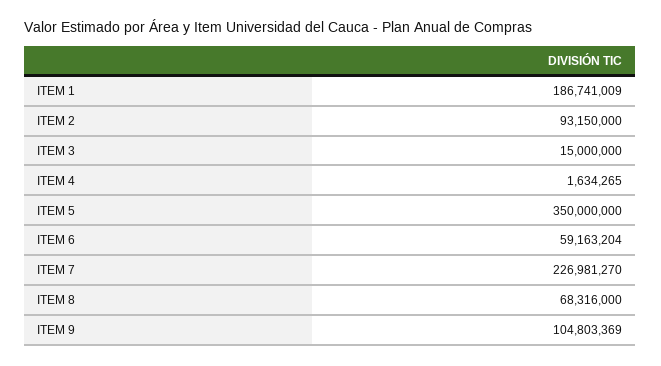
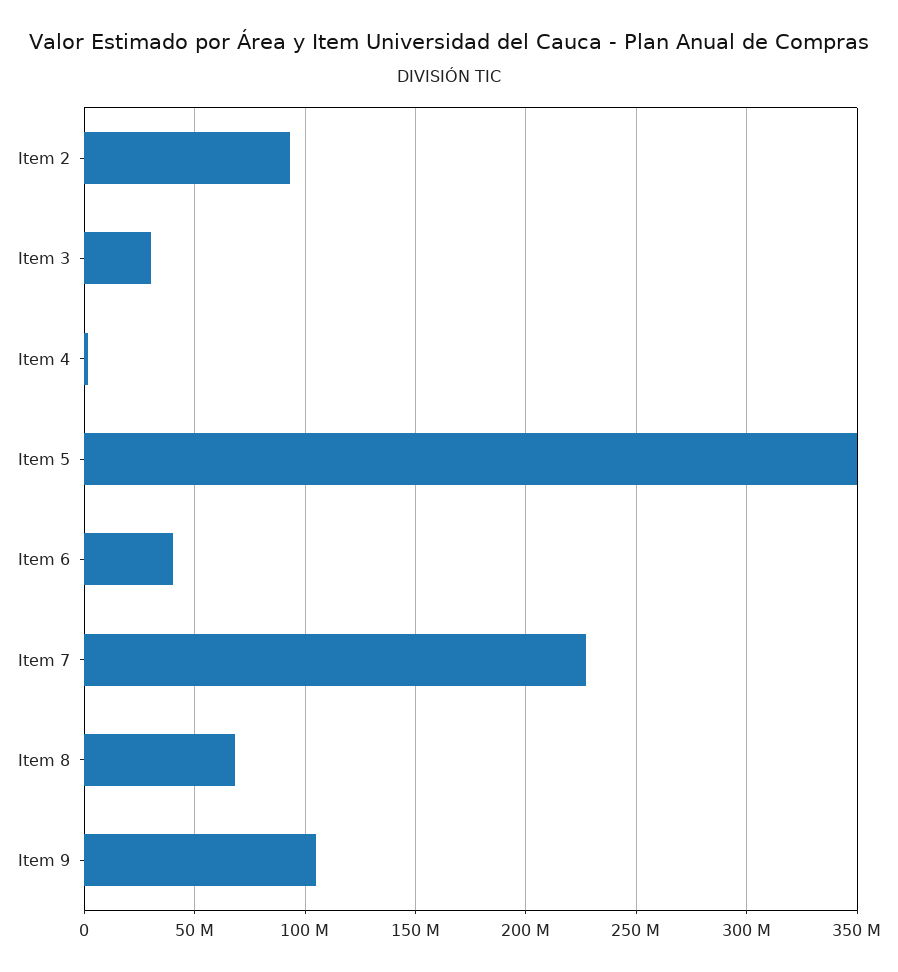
  {
-   "ITEM 1": 186741009,
    "ITEM 2": 93150000,
-   "ITEM 3": 15000000,
+   "ITEM 3": 30000000,
    "ITEM 4": 1634265,
    "ITEM 5": 350000000,
-   "ITEM 6": 59163204,
+   "ITEM 6": 40000000,
    "ITEM 7": 226981270,
    "ITEM 8": 68316000,
    "ITEM 9": 104803369
  }

